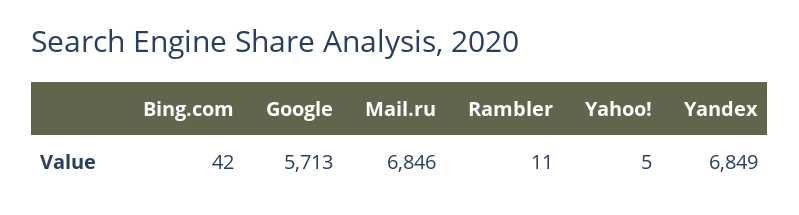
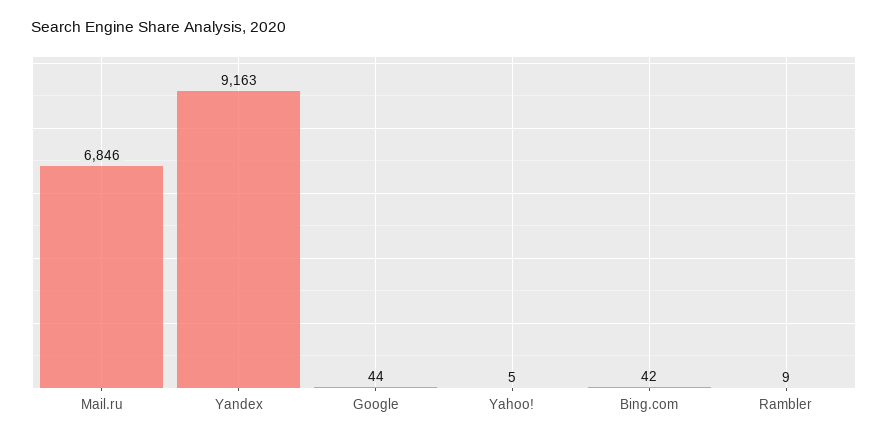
  {
    "Bing.com": 42,
-   "Google": 5713,
+   "Google": 44,
    "Mail.ru": 6846,
-   "Rambler": 11,
+   "Rambler": 9,
    "Yahoo!": 5,
-   "Yandex": 6849
+   "Yandex": 9163
  }

